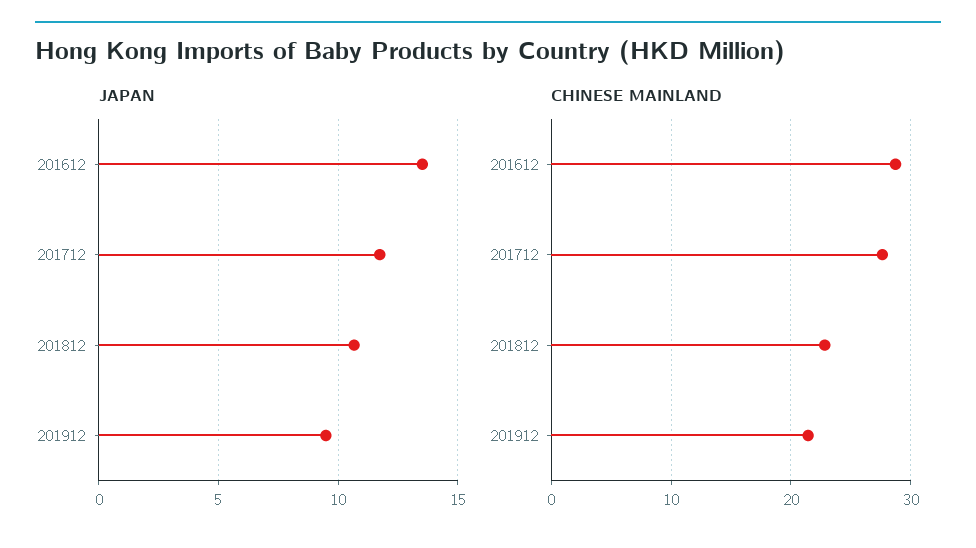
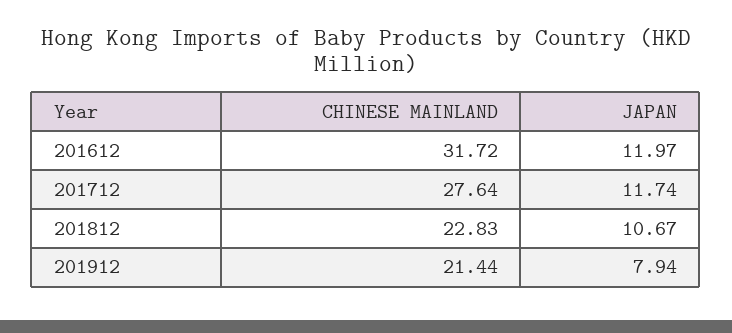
  {
    "JAPAN": {
-     "201612": 13.5,
+     "201612": 11.97,
      "201712": 11.74,
      "201812": 10.67,
-     "201912": 9.5
+     "201912": 7.94
    },
    "CHINESE MAINLAND": {
-     "201612": 29,
+     "201612": 31.72,
      "201712": 27.64,
      "201812": 22.83,
      "201912": 21.44
    }
  }

